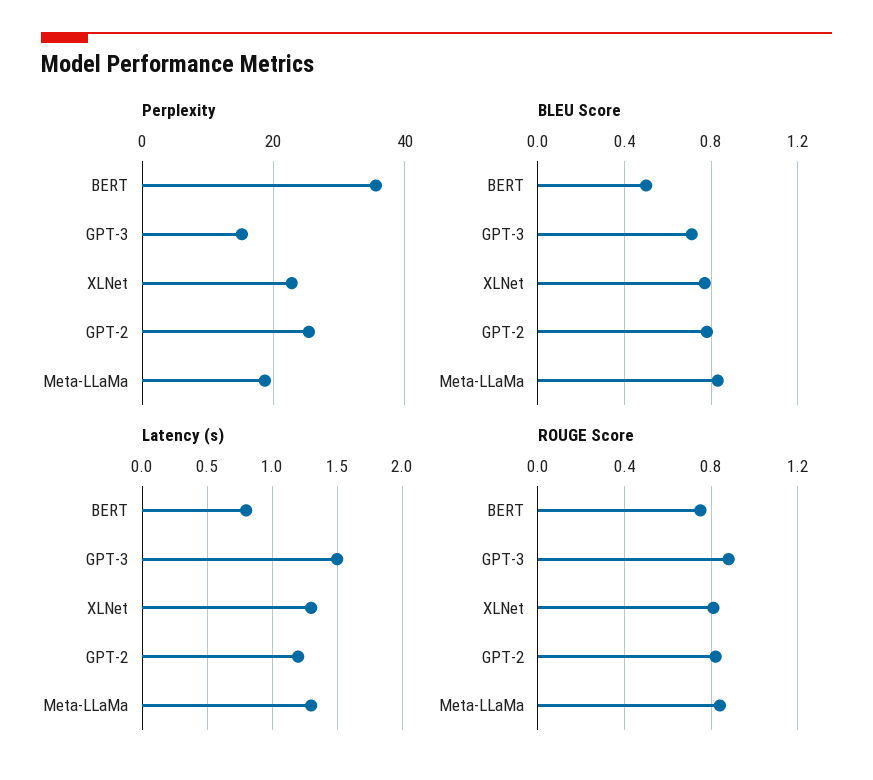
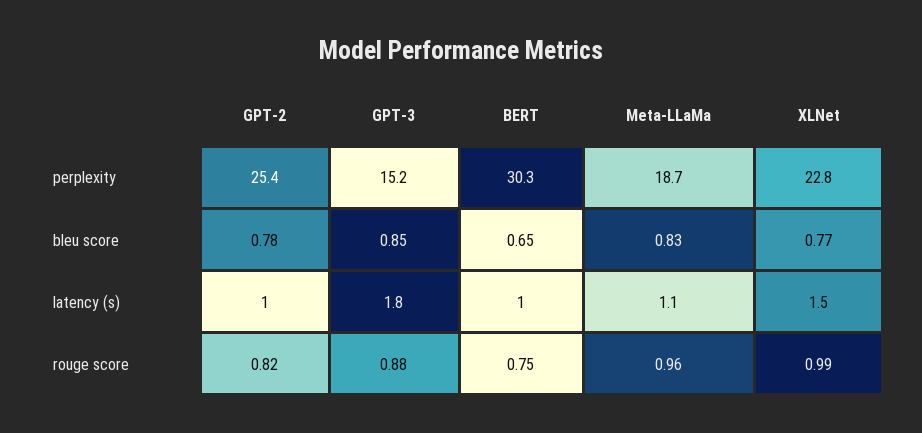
  {
    "Perplexity": {
-     "BERT": 36,
+     "BERT": 30.3,
      "GPT-3": 15.2,
      "XLNet": 22.8,
      "GPT-2": 25.4,
      "Meta-LLaMa": 18.7
    },
    "BLEU Score": {
-     "BERT": 0.5,
+     "BERT": 0.65,
-     "GPT-3": 0.7,
+     "GPT-3": 0.85,
      "XLNet": 0.77,
      "GPT-2": 0.78,
      "Meta-LLaMa": 0.83
    },
    "Latency (s)": {
-     "BERT": 0.8,
+     "BERT": 1,
-     "GPT-3": 1.5,
+     "GPT-3": 1.8,
-     "XLNet": 1.3,
+     "XLNet": 1.5,
-     "GPT-2": 1.2,
+     "GPT-2": 1,
-     "Meta-LLaMa": 1.3
+     "Meta-LLaMa": 1.1
    },
    "ROUGE Score": {
      "BERT": 0.75,
      "GPT-3": 0.88,
-     "XLNet": 0.8,
+     "XLNet": 0.99,
      "GPT-2": 0.82,
-     "Meta-LLaMa": 0.85
+     "Meta-LLaMa": 0.96
    }
  }

